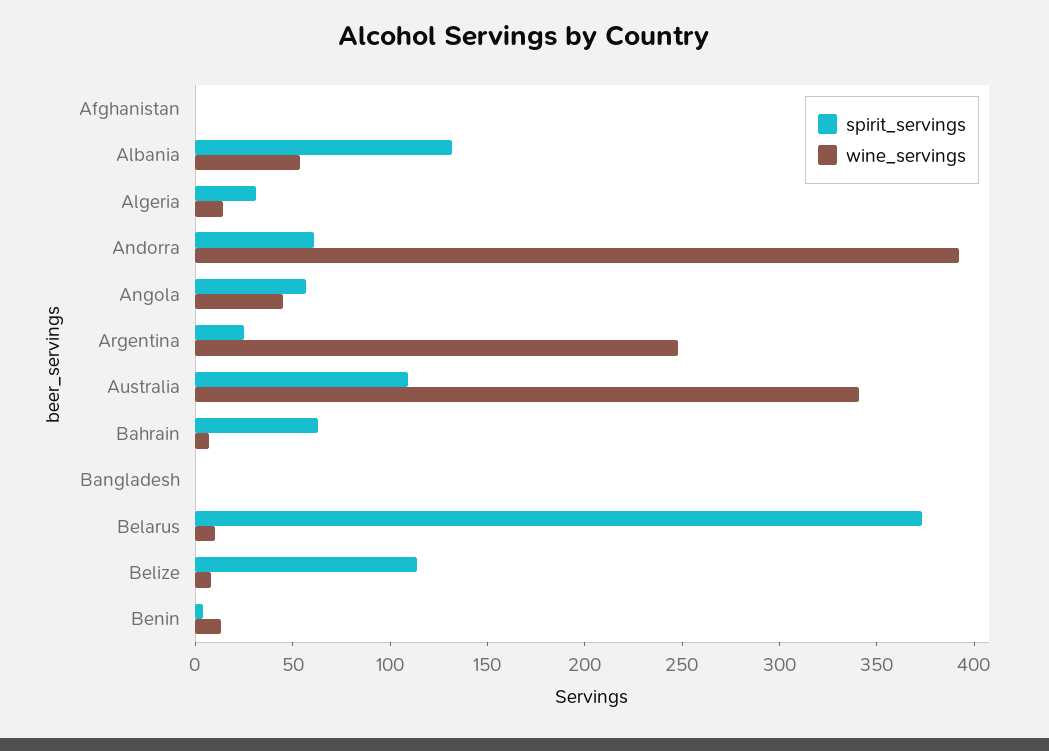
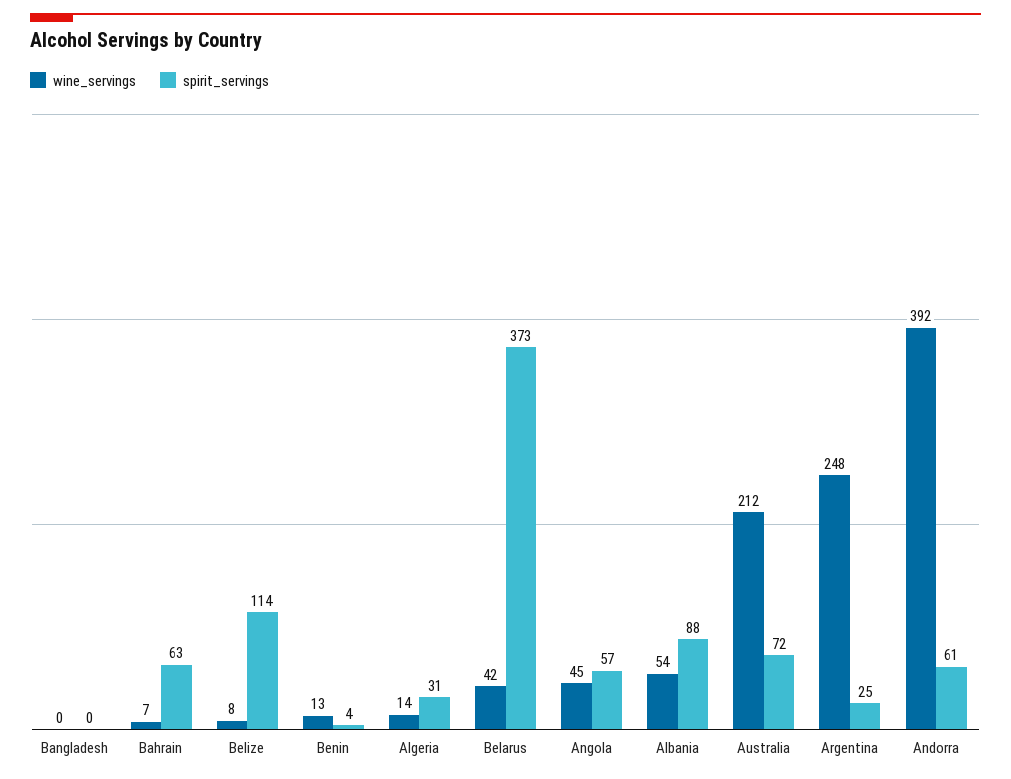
  {
    "spirit_servings": {
-     "Afghanistan": 0,
-     "Albania": 130,
+     "Albania": 88,
      "Algeria": 31,
      "Andorra": 61,
      "Angola": 57,
      "Argentina": 25,
-     "Australia": 110,
+     "Australia": 72,
      "Bahrain": 63,
      "Bangladesh": 0,
      "Belarus": 373,
      "Belize": 114,
      "Benin": 4
    },
    "wine_servings": {
-     "Afghanistan": 0,
      "Albania": 54,
      "Algeria": 14,
      "Andorra": 392,
      "Angola": 45,
      "Argentina": 248,
-     "Australia": 340,
+     "Australia": 212,
      "Bahrain": 7,
      "Bangladesh": 0,
-     "Belarus": 10,
+     "Belarus": 42,
      "Belize": 8,
      "Benin": 13
    }
  }

